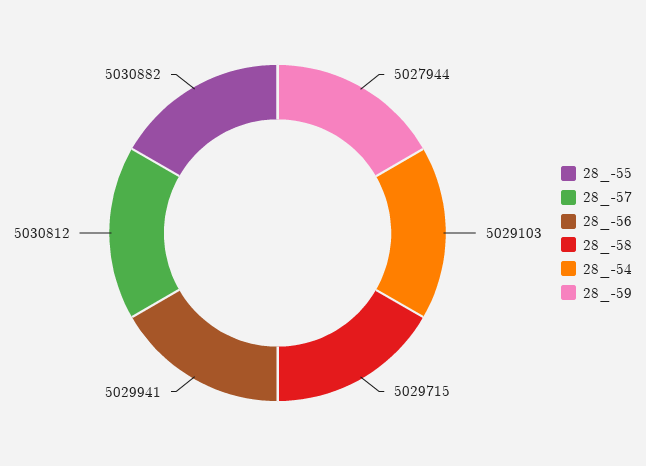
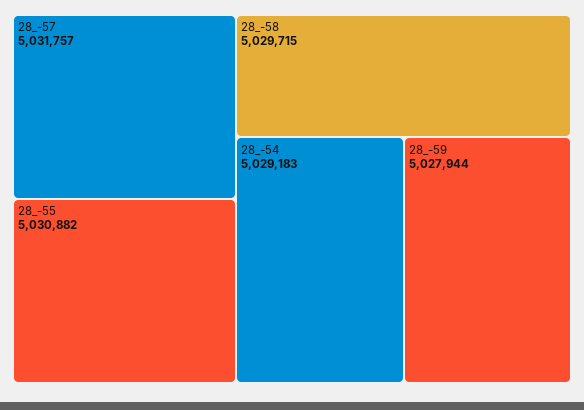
  {
    "28_-55": 5030882,
-   "28_-57": 5030812,
+   "28_-57": 5031757,
-   "28_-56": 5029941,
    "28_-58": 5029715,
-   "28_-54": 5029103,
+   "28_-54": 5029183,
    "28_-59": 5027944
  }

